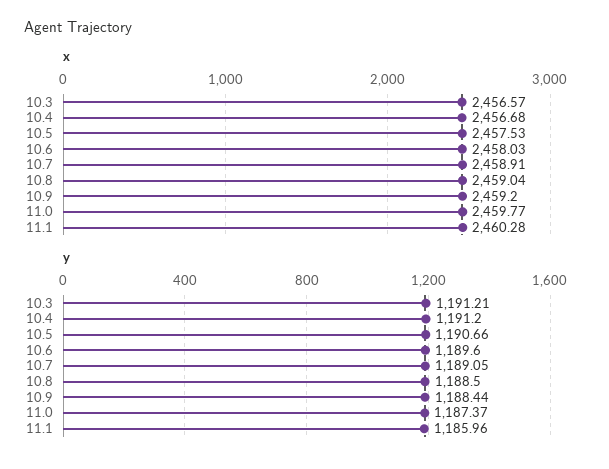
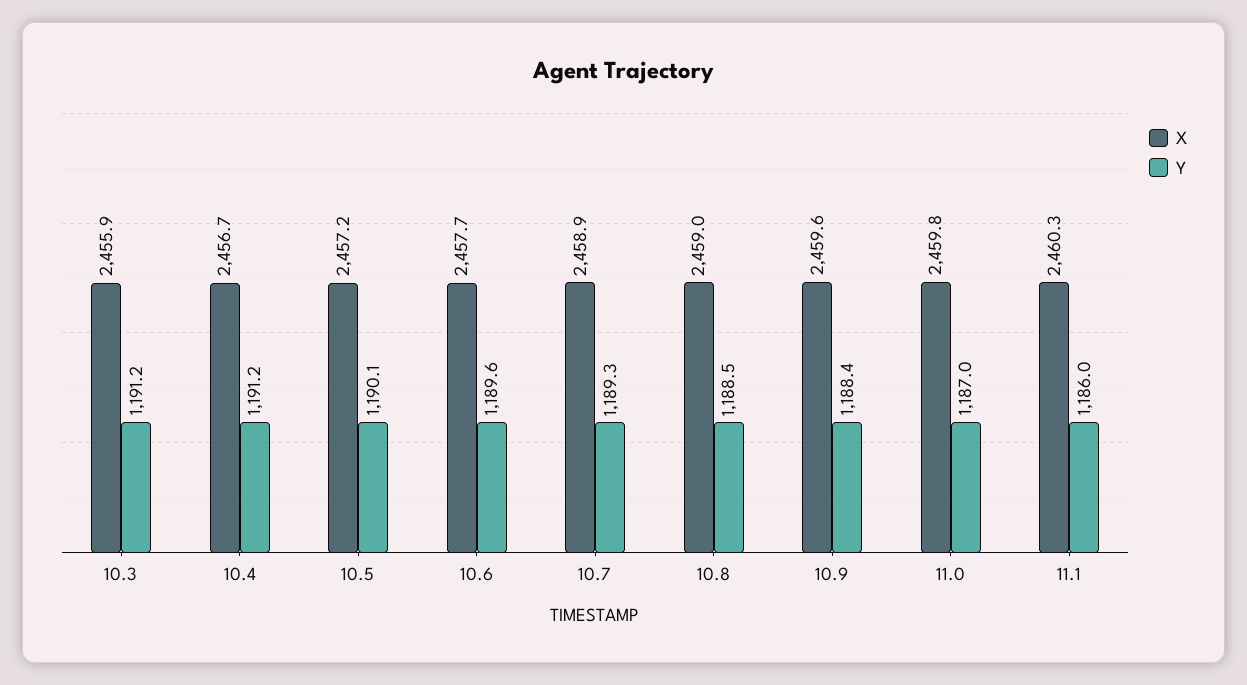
  {
    "x": {
-     "10.3": 2456.57,
+     "10.3": 2455.9,
      "10.4": 2456.68,
-     "10.5": 2457.53,
+     "10.5": 2457.2,
-     "10.6": 2458.03,
+     "10.6": 2457.7,
      "10.7": 2458.91,
      "10.8": 2459.04,
-     "10.9": 2459.2,
+     "10.9": 2459.6,
      "11.0": 2459.77,
      "11.1": 2460.28
    },
    "y": {
      "10.3": 1191.21,
      "10.4": 1191.2,
-     "10.5": 1190.66,
+     "10.5": 1190.1,
      "10.6": 1189.6,
-     "10.7": 1189.05,
+     "10.7": 1189.3,
      "10.8": 1188.5,
      "10.9": 1188.44,
-     "11.0": 1187.37,
+     "11.0": 1187,
      "11.1": 1185.96
    }
  }

